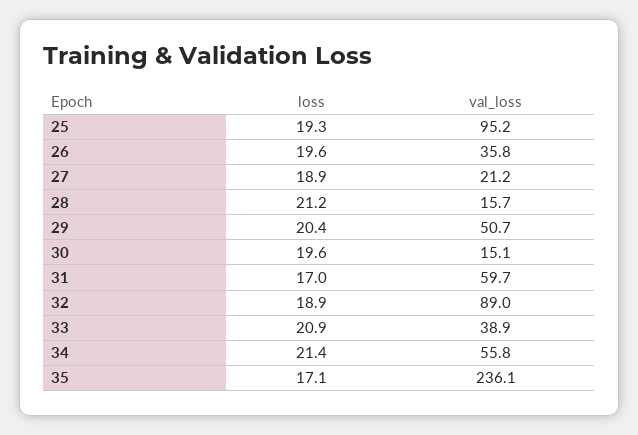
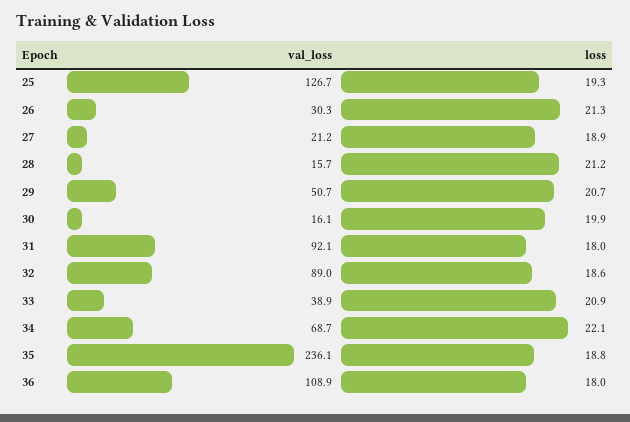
  {
    "loss": {
      "25": 19.3,
-     "26": 19.6,
+     "26": 21.3,
      "27": 18.9,
      "28": 21.2,
-     "29": 20.4,
+     "29": 20.7,
-     "30": 19.6,
+     "30": 19.9,
-     "31": 17,
+     "31": 18,
-     "32": 18.9,
+     "32": 18.6,
      "33": 20.9,
-     "34": 21.4,
+     "34": 22.1,
-     "35": 17.1
+     "35": 18.8,
+     "36": 18
    },
    "val_loss": {
-     "25": 95.2,
+     "25": 126.7,
-     "26": 35.8,
+     "26": 30.3,
      "27": 21.2,
      "28": 15.7,
      "29": 50.7,
-     "30": 15.1,
+     "30": 16.1,
-     "31": 59.7,
+     "31": 92.1,
      "32": 89,
      "33": 38.9,
-     "34": 55.8,
+     "34": 68.7,
-     "35": 236.1
+     "35": 236.1,
+     "36": 108.9
    }
  }

